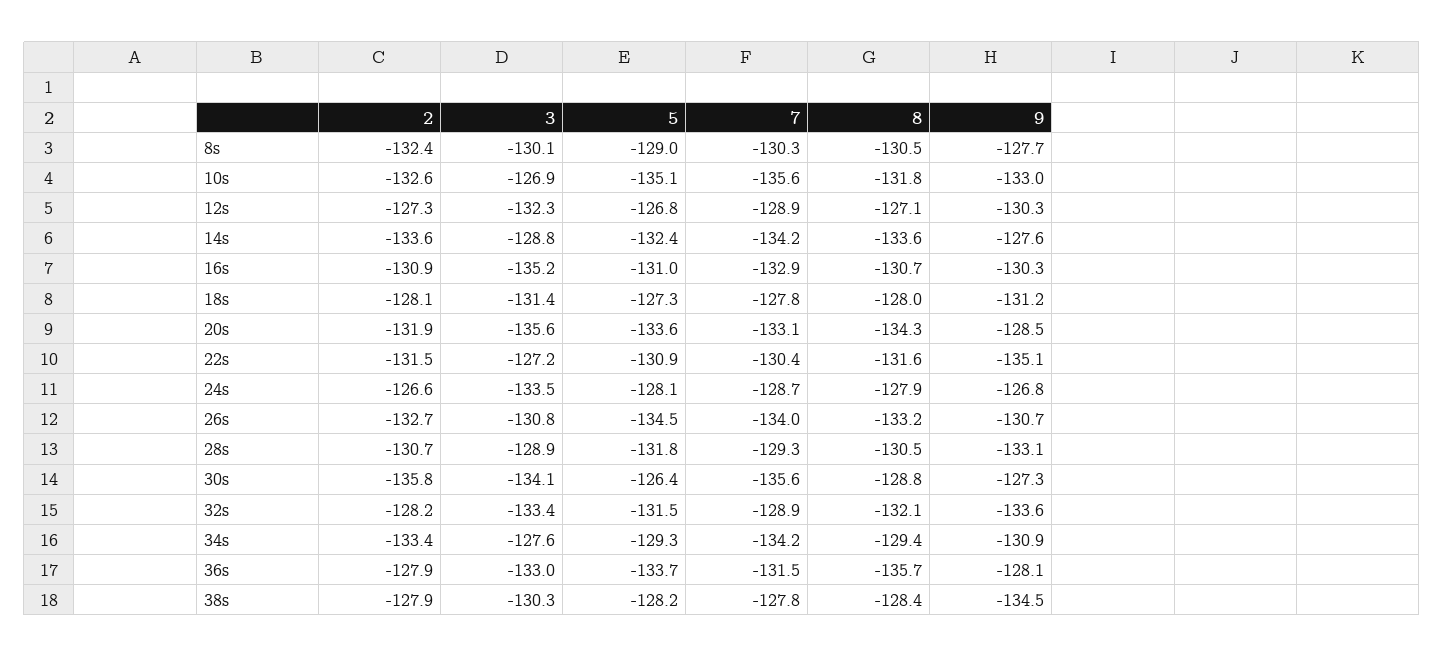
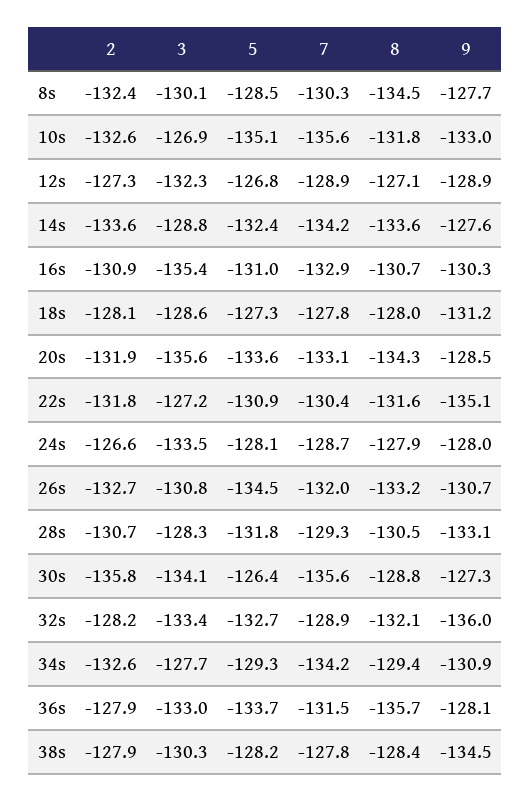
  {
    "2": {
      "8s": -132.4,
      "10s": -132.6,
      "12s": -127.3,
      "14s": -133.6,
      "16s": -130.9,
      "18s": -128.1,
      "20s": -131.9,
-     "22s": -131.5,
+     "22s": -131.8,
      "24s": -126.6,
      "26s": -132.7,
      "28s": -130.7,
      "30s": -135.8,
      "32s": -128.2,
-     "34s": -133.4,
+     "34s": -132.6,
      "36s": -127.9,
      "38s": -127.9
    },
    "3": {
      "8s": -130.1,
      "10s": -126.9,
      "12s": -132.3,
      "14s": -128.8,
-     "16s": -135.2,
+     "16s": -135.4,
-     "18s": -131.4,
+     "18s": -128.6,
      "20s": -135.6,
      "22s": -127.2,
      "24s": -133.5,
      "26s": -130.8,
-     "28s": -128.9,
+     "28s": -128.3,
      "30s": -134.1,
      "32s": -133.4,
-     "34s": -127.6,
+     "34s": -127.7,
      "36s": -133,
      "38s": -130.3
    },
    "5": {
-     "8s": -129,
+     "8s": -128.5,
      "10s": -135.1,
      "12s": -126.8,
      "14s": -132.4,
      "16s": -131,
      "18s": -127.3,
      "20s": -133.6,
      "22s": -130.9,
      "24s": -128.1,
      "26s": -134.5,
      "28s": -131.8,
      "30s": -126.4,
-     "32s": -131.5,
+     "32s": -132.7,
      "34s": -129.3,
      "36s": -133.7,
      "38s": -128.2
    },
    "7": {
      "8s": -130.3,
      "10s": -135.6,
      "12s": -128.9,
      "14s": -134.2,
      "16s": -132.9,
      "18s": -127.8,
      "20s": -133.1,
      "22s": -130.4,
      "24s": -128.7,
-     "26s": -134,
+     "26s": -132,
      "28s": -129.3,
      "30s": -135.6,
      "32s": -128.9,
      "34s": -134.2,
      "36s": -131.5,
      "38s": -127.8
    },
    "8": {
-     "8s": -130.5,
+     "8s": -134.5,
      "10s": -131.8,
      "12s": -127.1,
      "14s": -133.6,
      "16s": -130.7,
      "18s": -128,
      "20s": -134.3,
      "22s": -131.6,
      "24s": -127.9,
      "26s": -133.2,
      "28s": -130.5,
      "30s": -128.8,
      "32s": -132.1,
      "34s": -129.4,
      "36s": -135.7,
      "38s": -128.4
    },
    "9": {
      "8s": -127.7,
      "10s": -133,
-     "12s": -130.3,
+     "12s": -128.9,
      "14s": -127.6,
      "16s": -130.3,
      "18s": -131.2,
      "20s": -128.5,
      "22s": -135.1,
-     "24s": -126.8,
+     "24s": -128,
      "26s": -130.7,
      "28s": -133.1,
      "30s": -127.3,
-     "32s": -133.6,
+     "32s": -136,
      "34s": -130.9,
      "36s": -128.1,
      "38s": -134.5
    }
  }

